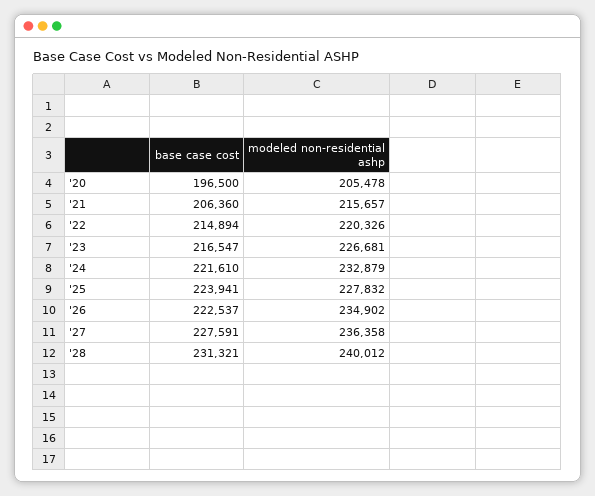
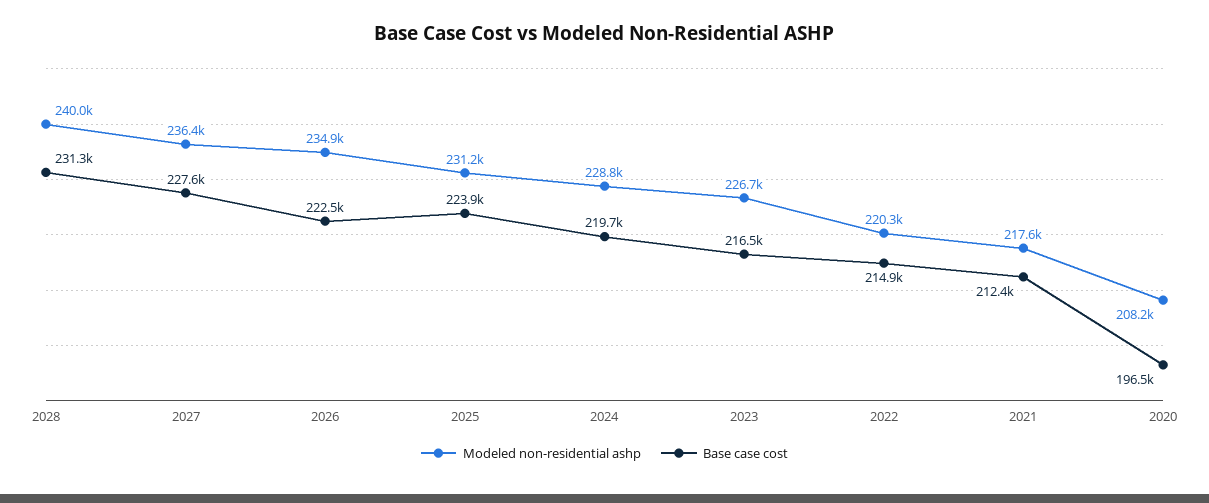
  {
    "base case cost": {
      "'20": 196500,
-     "'21": 206360,
+     "'21": 212400,
      "'22": 214894,
      "'23": 216547,
-     "'24": 221610,
+     "'24": 219700,
      "'25": 223941,
      "'26": 222537,
      "'27": 227591,
      "'28": 231321
    },
    "modeled non-residential ashp": {
-     "'20": 205478,
+     "'20": 208200,
-     "'21": 215657,
+     "'21": 217600,
      "'22": 220326,
      "'23": 226681,
-     "'24": 232879,
+     "'24": 228800,
-     "'25": 227832,
+     "'25": 231200,
      "'26": 234902,
      "'27": 236358,
      "'28": 240012
    }
  }

